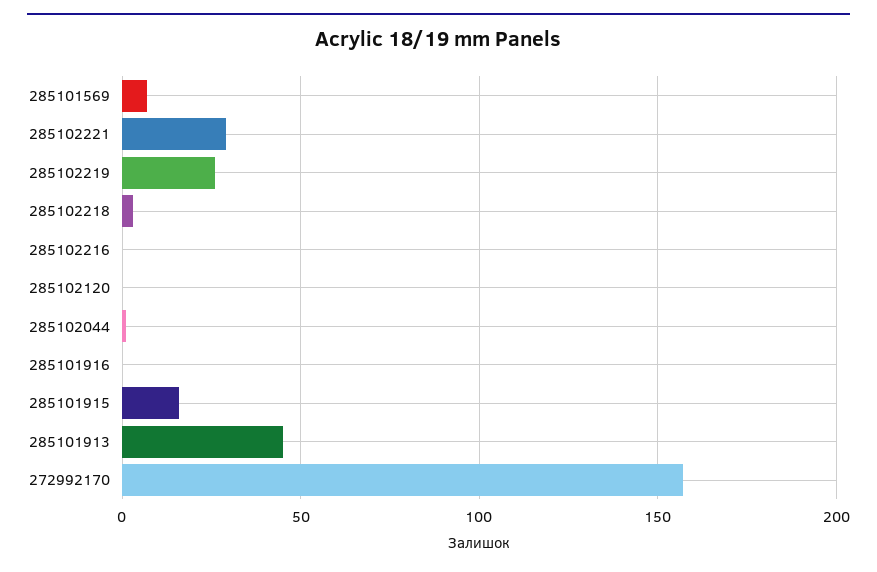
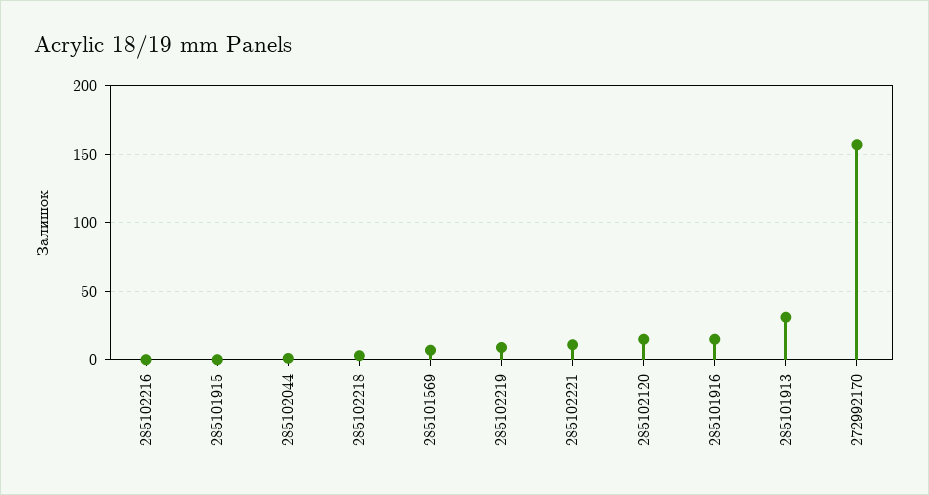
  {
    "285101569": 5,
-   "285102221": 30,
+   "285102221": 10,
-   "285102219": 25,
+   "285102219": 10,
    "285102218": 5,
    "285102216": 0,
-   "285102120": 0,
+   "285102120": 15,
    "285102044": 0,
-   "285101916": 0,
+   "285101916": 15,
-   "285101915": 15,
+   "285101915": 0,
-   "285101913": 45,
+   "285101913": 30,
    "272992170": 155
  }

